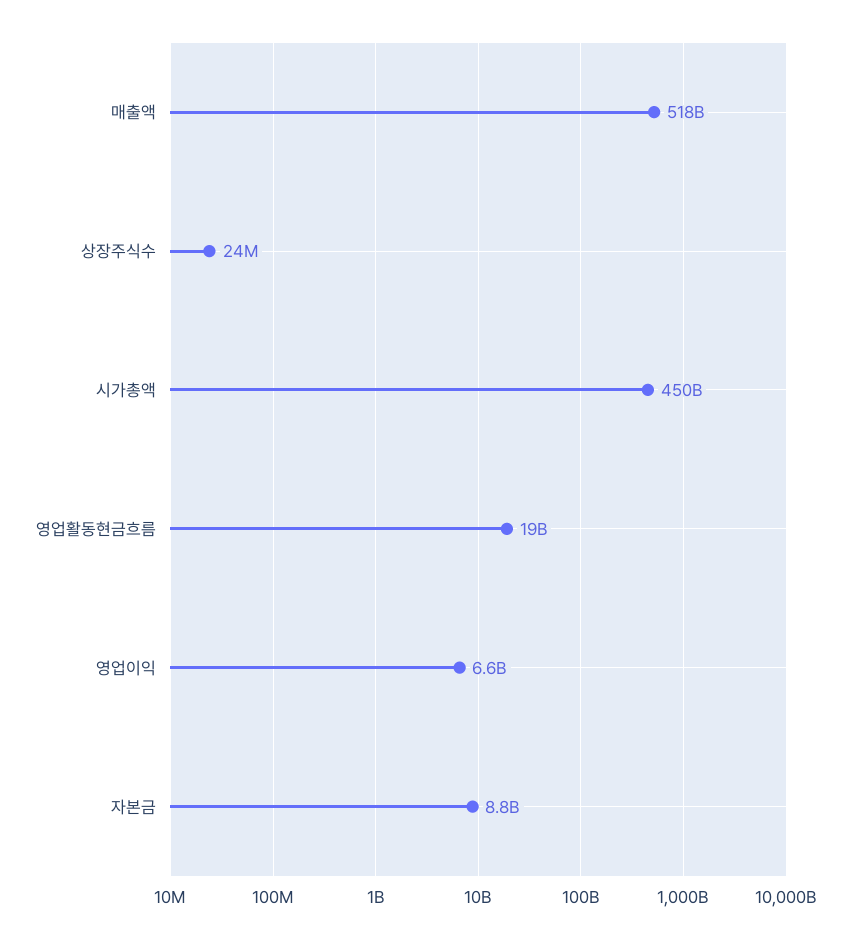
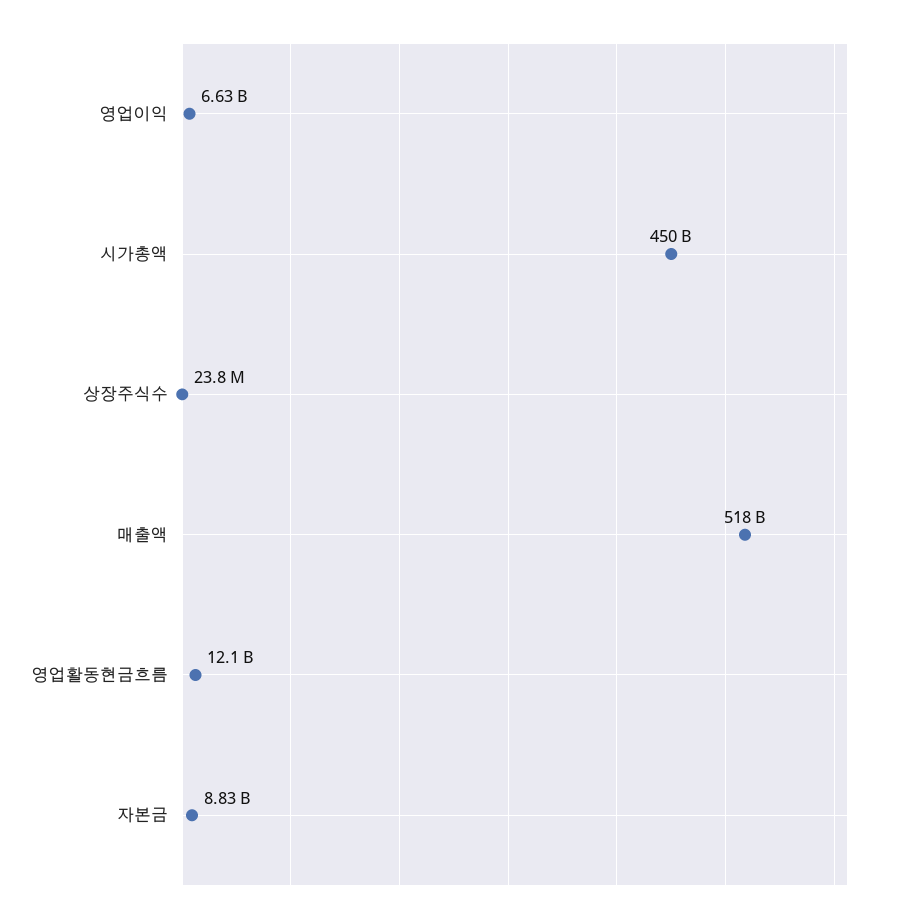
  {
    "매출액": 518000000000,
    "상장주식수": 23800000,
    "시가총액": 450000000000,
-   "영업활동현금흐름": 19000000000,
+   "영업활동현금흐름": 12100000000,
    "영업이익": 6630000000,
    "자본금": 8830000000
  }

